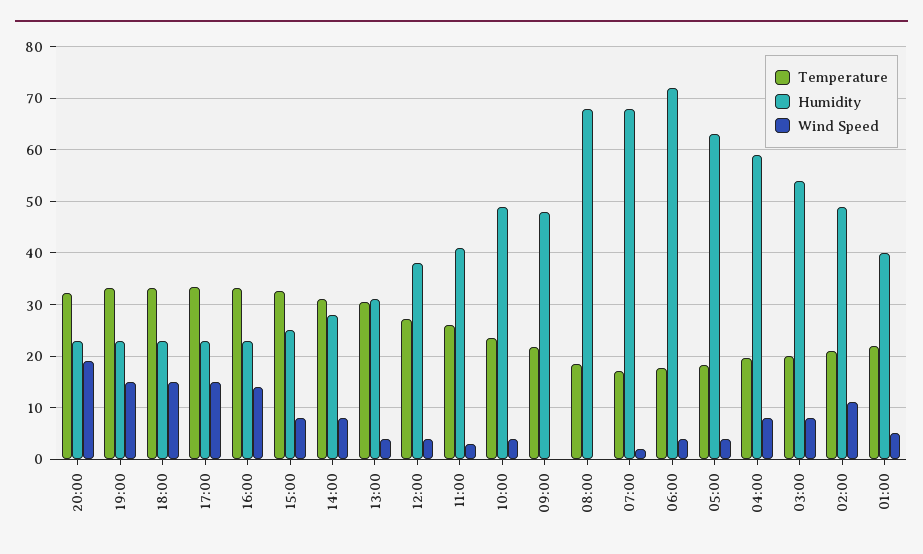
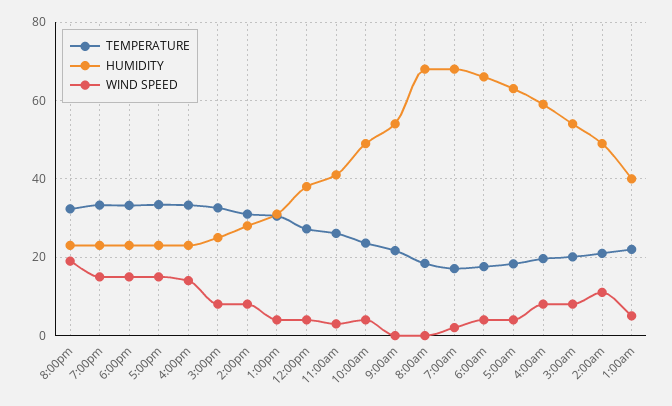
  {
    "Temperature": {
      "20:00": 32,
      "19:00": 34,
      "18:00": 34,
      "17:00": 34,
      "16:00": 34,
      "15:00": 32,
      "14:00": 32,
      "13:00": 30,
      "12:00": 28,
      "11:00": 26,
      "10:00": 24,
      "09:00": 22,
      "08:00": 18,
      "07:00": 18,
      "06:00": 18,
      "05:00": 18,
      "04:00": 20,
      "03:00": 20,
      "02:00": 22,
      "01:00": 22
    },
    "Humidity": {
      "20:00": 24,
      "19:00": 24,
      "18:00": 24,
      "17:00": 24,
      "16:00": 24,
      "15:00": 26,
      "14:00": 28,
      "13:00": 32,
      "12:00": 38,
      "11:00": 42,
      "10:00": 50,
-     "09:00": 48,
+     "09:00": 54,
      "08:00": 68,
      "07:00": 68,
-     "06:00": 72,
+     "06:00": 66,
      "05:00": 64,
      "04:00": 60,
      "03:00": 54,
      "02:00": 50,
      "01:00": 40
    },
    "Wind Speed": {
      "20:00": 20,
      "19:00": 16,
      "18:00": 16,
      "17:00": 16,
      "16:00": 14,
      "15:00": 8,
      "14:00": 8,
      "13:00": 4,
      "12:00": 4,
      "11:00": 4,
      "10:00": 4,
      "09:00": 0,
      "08:00": 0,
      "07:00": 2,
      "06:00": 4,
      "05:00": 4,
      "04:00": 8,
      "03:00": 8,
      "02:00": 12,
      "01:00": 6
    }
  }

